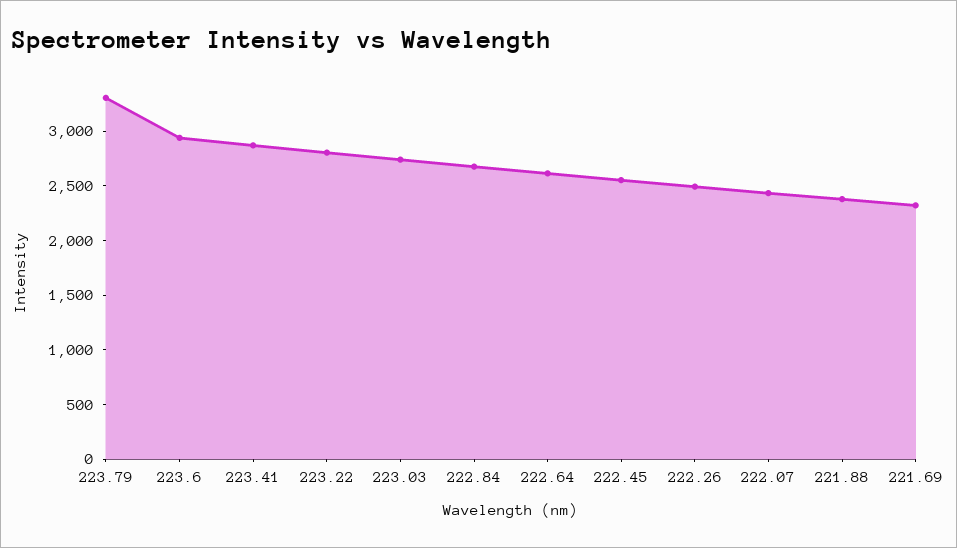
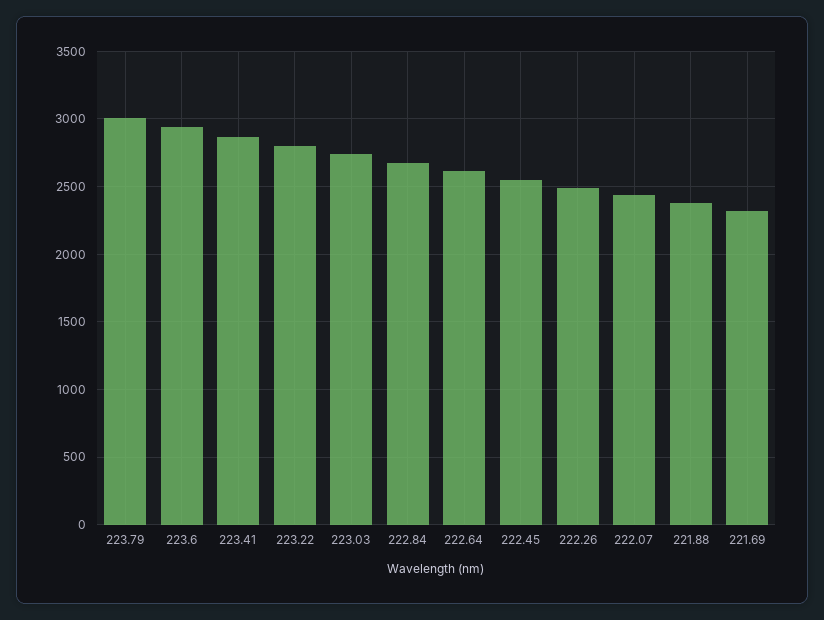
  {
-   "223.79": 3300,
+   "223.79": 3000,
    "223.6": 2950,
    "223.41": 2850,
    "223.22": 2800,
    "223.03": 2750,
    "222.84": 2700,
    "222.64": 2600,
    "222.45": 2550,
    "222.26": 2500,
    "222.07": 2450,
    "221.88": 2400,
    "221.69": 2300
  }

